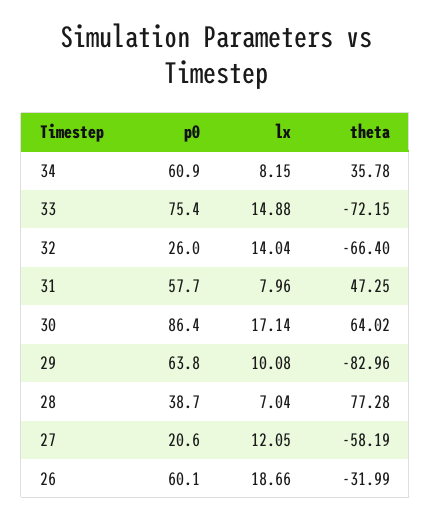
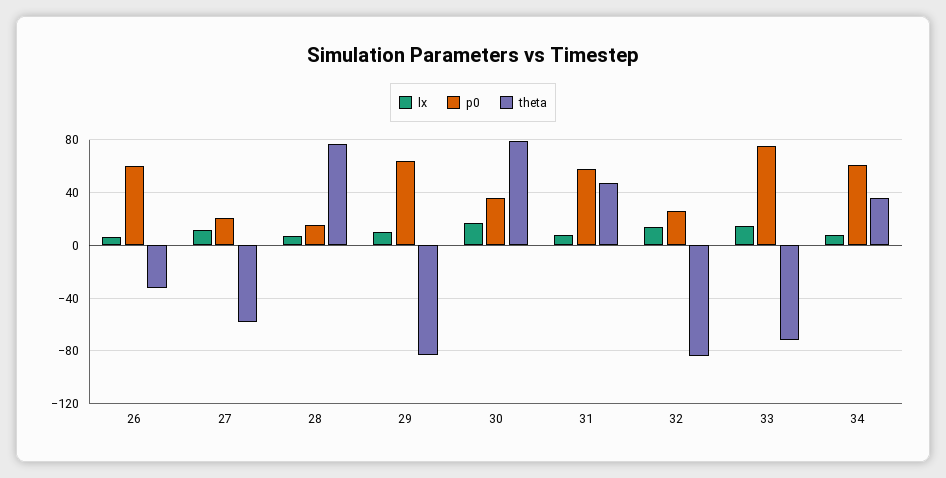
  {
    "p0": {
      "34": 60.9,
      "33": 75.4,
      "32": 26,
      "31": 57.7,
-     "30": 86.4,
+     "30": 35,
      "29": 63.8,
-     "28": 38.7,
+     "28": 15,
      "27": 20.6,
      "26": 60.1
    },
    "lx": {
      "34": 8.15,
      "33": 14.88,
      "32": 14.04,
      "31": 7.96,
      "30": 17.14,
      "29": 10.08,
      "28": 7.04,
      "27": 12.05,
-     "26": 18.66
+     "26": 5
    },
    "theta": {
      "34": 35.78,
      "33": -72.15,
-     "32": -66.4,
+     "32": -85,
      "31": 47.25,
-     "30": 64.02,
+     "30": 80,
      "29": -82.96,
      "28": 77.28,
      "27": -58.19,
      "26": -31.99
    }
  }

